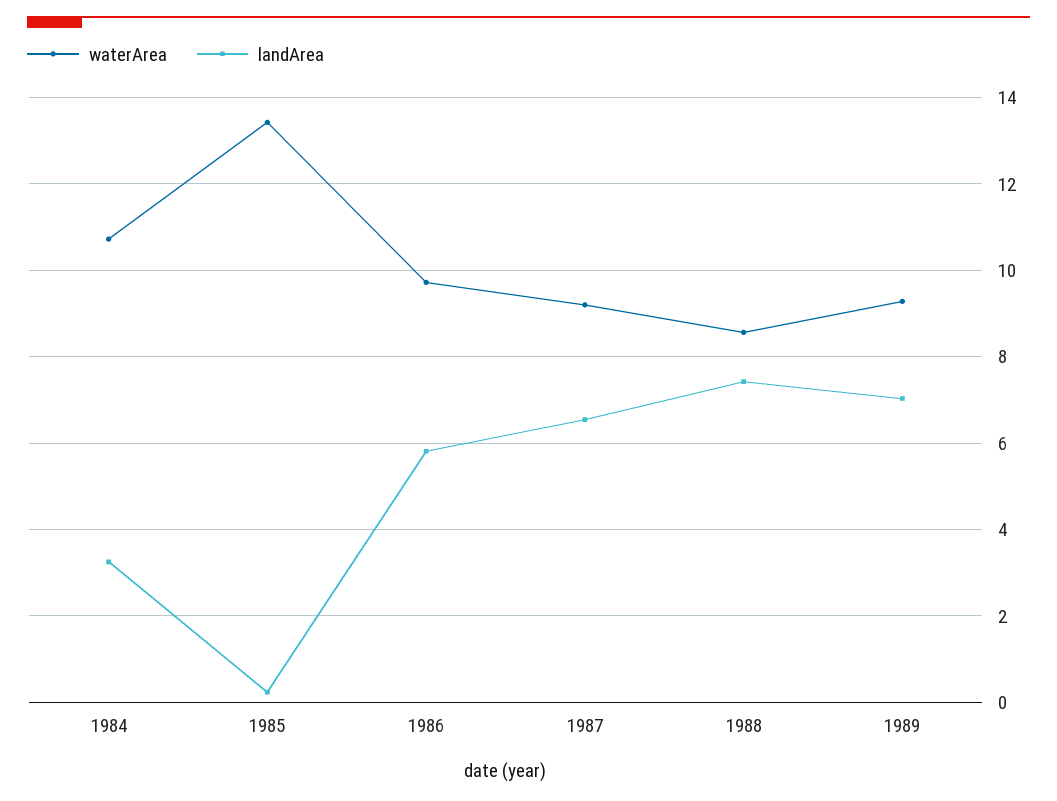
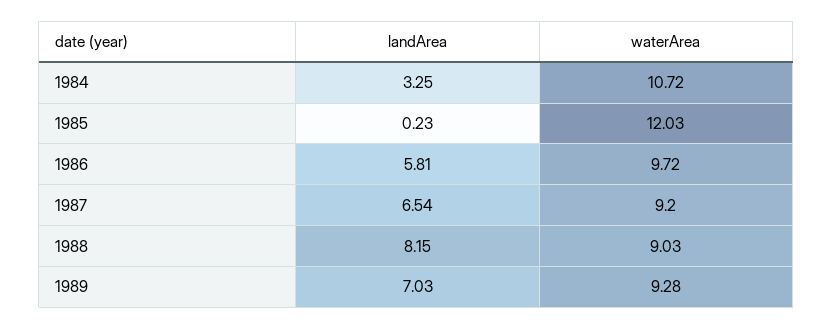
  {
    "waterArea": {
      "1984": 10.72,
-     "1985": 13.4,
+     "1985": 12.03,
      "1986": 9.72,
      "1987": 9.2,
-     "1988": 8.6,
+     "1988": 9.03,
      "1989": 9.28
    },
    "landArea": {
      "1984": 3.25,
      "1985": 0.23,
      "1986": 5.81,
      "1987": 6.54,
-     "1988": 7.4,
+     "1988": 8.15,
      "1989": 7.03
    }
  }

